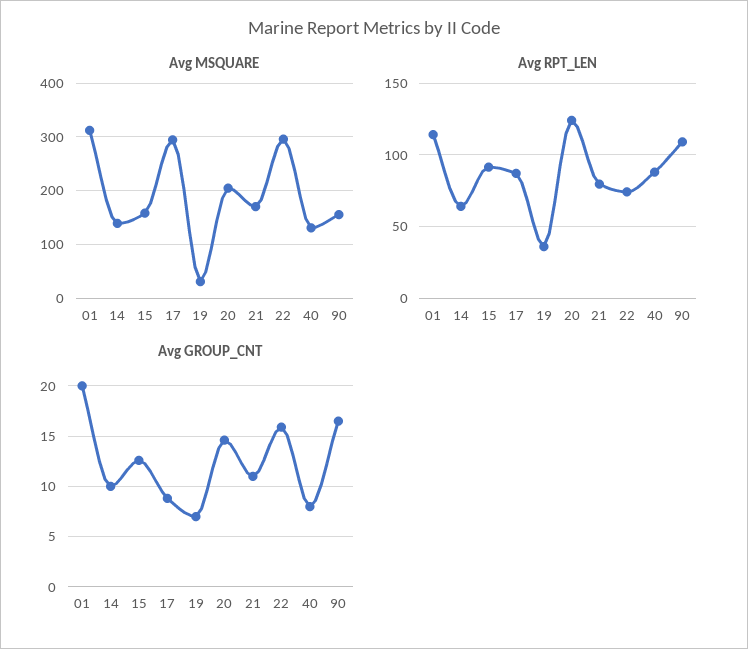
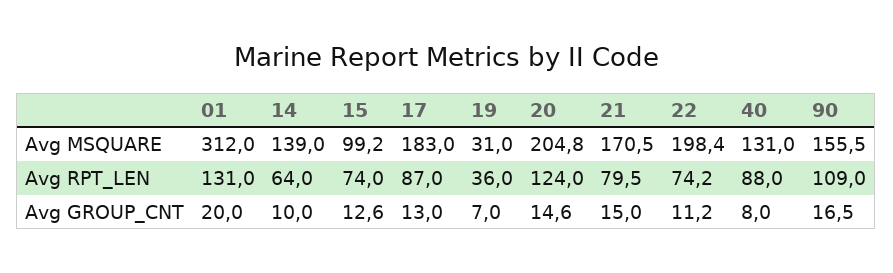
  {
    "Avg MSQUARE": {
      "01": 312,
      "14": 139,
-     "15": 160,
+     "15": 99.2,
-     "17": 300,
+     "17": 183,
      "19": 31,
      "20": 204.8,
      "21": 170.5,
-     "22": 300,
+     "22": 198.4,
      "40": 131,
      "90": 155.5
    },
    "Avg RPT_LEN": {
-     "01": 115,
+     "01": 131,
      "14": 64,
-     "15": 90,
+     "15": 74,
      "17": 87,
      "19": 36,
      "20": 124,
      "21": 79.5,
      "22": 74.2,
      "40": 88,
      "90": 109
    },
    "Avg GROUP_CNT": {
      "01": 20,
      "14": 10,
      "15": 12.6,
-     "17": 9,
+     "17": 13,
      "19": 7,
      "20": 14.6,
-     "21": 11,
+     "21": 15,
-     "22": 16,
+     "22": 11.2,
      "40": 8,
      "90": 16.5
    }
  }

